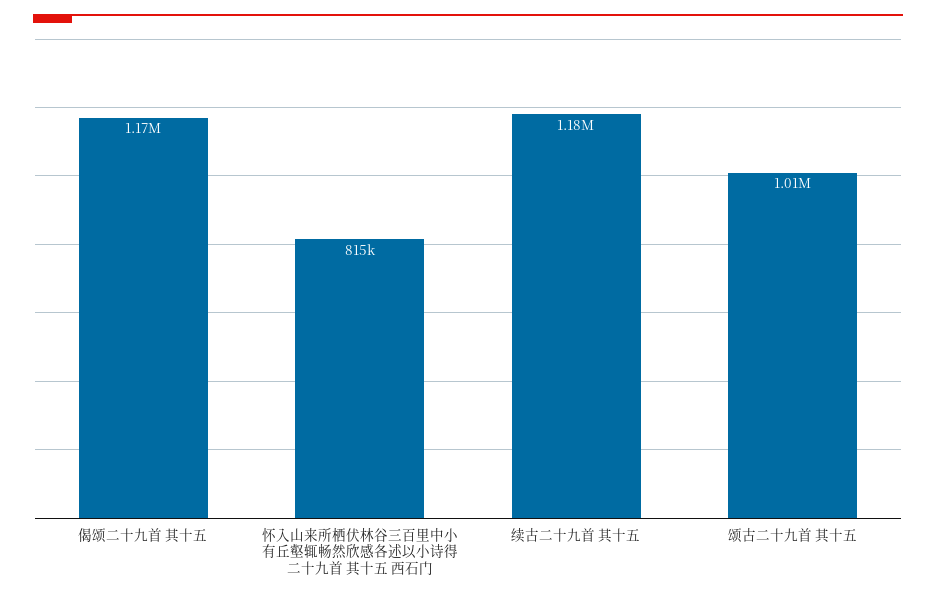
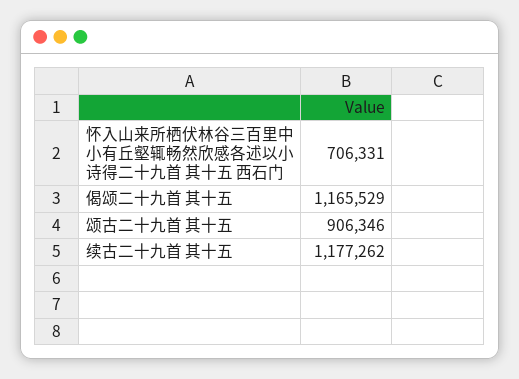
  {
    "偈颂二十九首 其十五": 1165529,
-   "怀入山来所栖伏林谷三百里中小有丘壑辄畅然欣感各述以小诗得二十九首 其十五 西石门": 815000,
+   "怀入山来所栖伏林谷三百里中小有丘壑辄畅然欣感各述以小诗得二十九首 其十五 西石门": 706331,
    "续古二十九首 其十五": 1177262,
-   "颂古二十九首 其十五": 1010000
+   "颂古二十九首 其十五": 906346
  }

